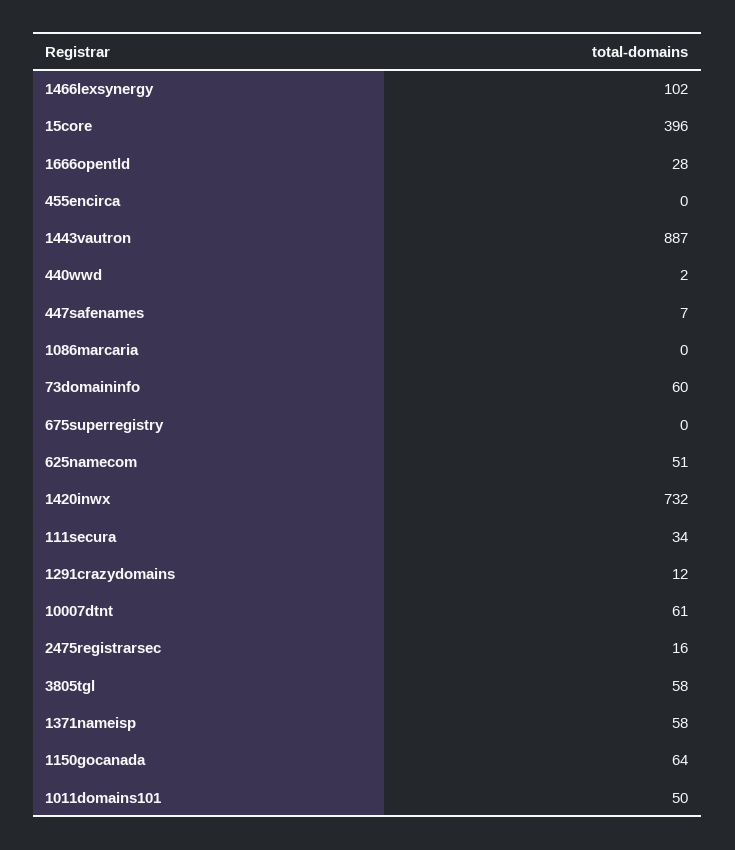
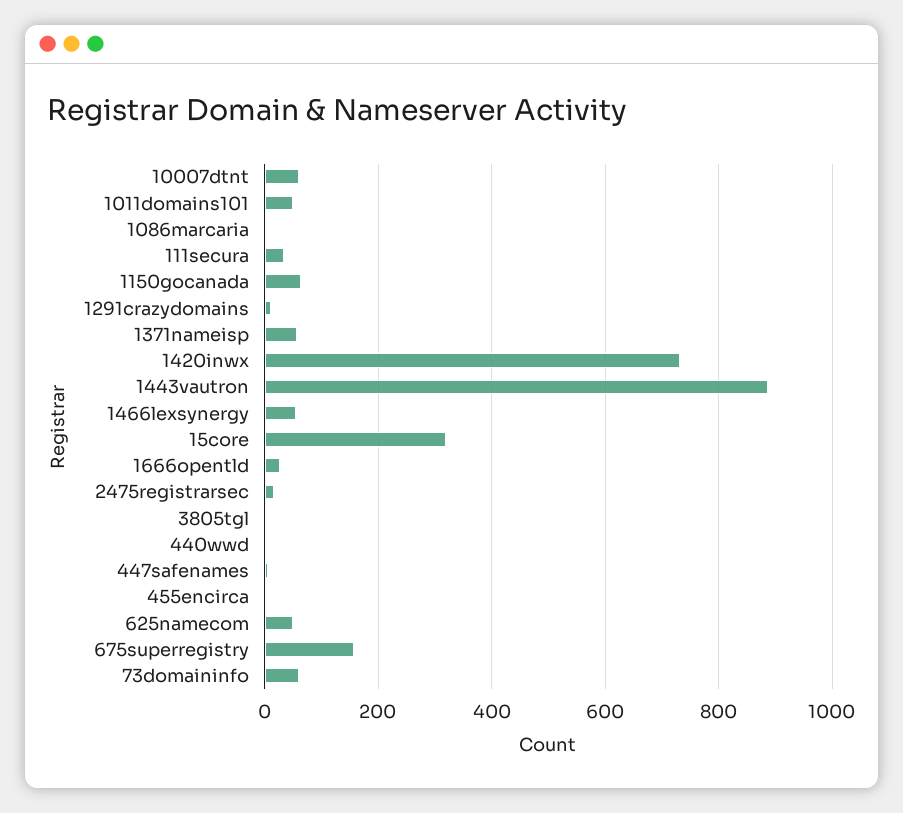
  {
-   "1466lexsynergy": 102,
+   "1466lexsynergy": 60,
-   "15core": 396,
+   "15core": 320,
    "1666opentld": 28,
    "455encirca": 0,
    "1443vautron": 887,
    "440wwd": 2,
    "447safenames": 7,
    "1086marcaria": 0,
    "73domaininfo": 60,
-   "675superregistry": 0,
+   "675superregistry": 160,
    "625namecom": 51,
    "1420inwx": 732,
    "111secura": 34,
    "1291crazydomains": 12,
    "10007dtnt": 61,
    "2475registrarsec": 16,
-   "3805tgl": 58,
+   "3805tgl": 0,
    "1371nameisp": 58,
    "1150gocanada": 64,
    "1011domains101": 50
  }

